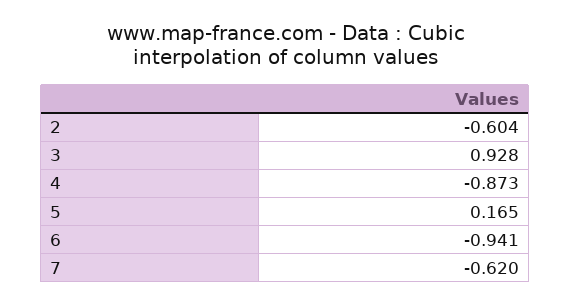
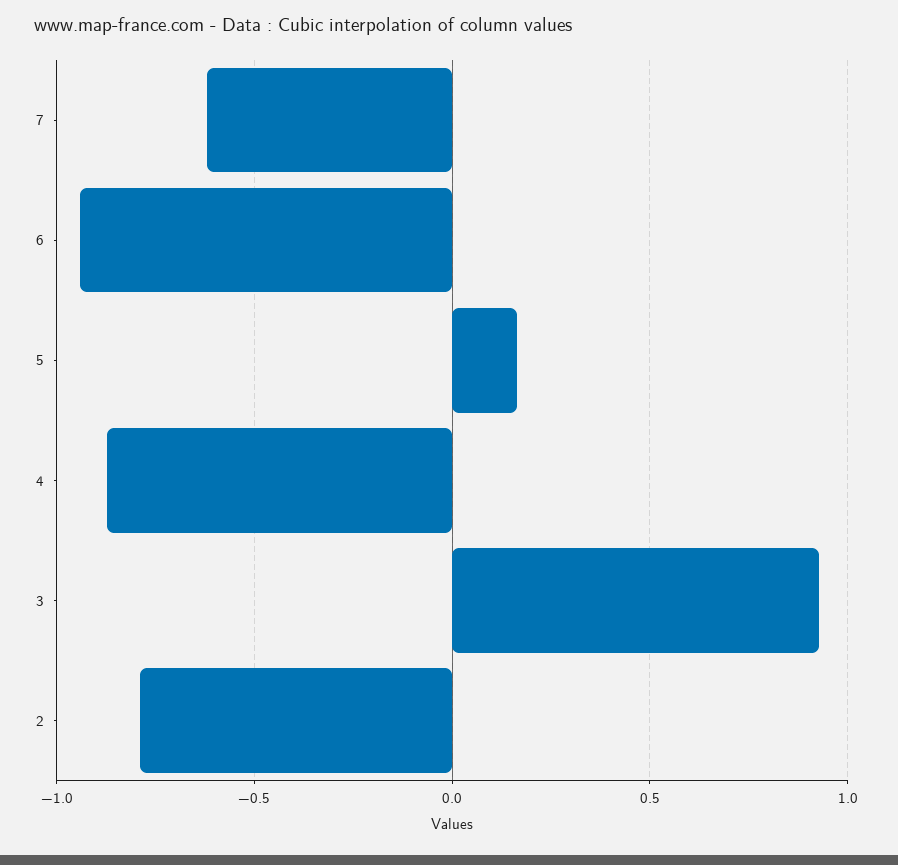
  {
-   "2": -0.604,
+   "2": -0.8,
    "3": 0.928,
    "4": -0.873,
    "5": 0.165,
    "6": -0.941,
    "7": -0.62
  }

